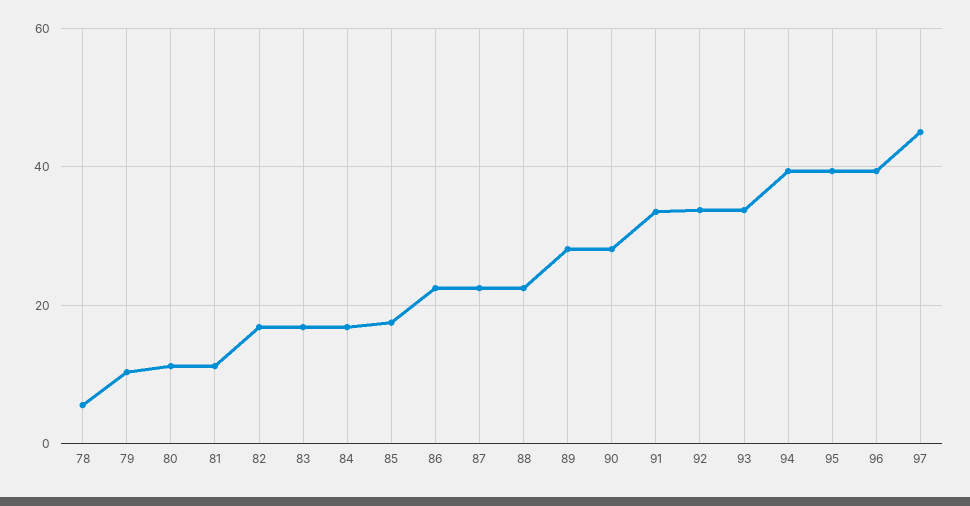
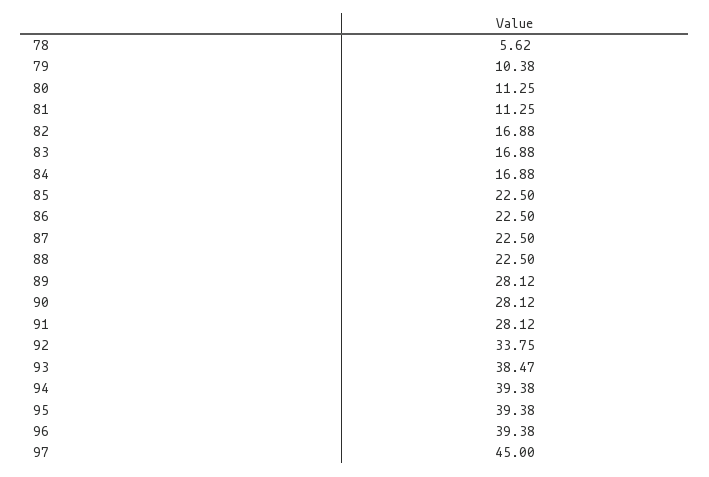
  {
    "78": 5.62,
    "79": 10.38,
    "80": 11.25,
    "81": 11.25,
    "82": 16.88,
    "83": 16.88,
    "84": 16.88,
-   "85": 18,
+   "85": 22.5,
    "86": 22.5,
    "87": 22.5,
    "88": 22.5,
    "89": 28.12,
    "90": 28.12,
-   "91": 34,
+   "91": 28.12,
    "92": 33.75,
-   "93": 34,
+   "93": 38.47,
    "94": 39.38,
    "95": 39.38,
    "96": 39.38,
    "97": 45
  }

